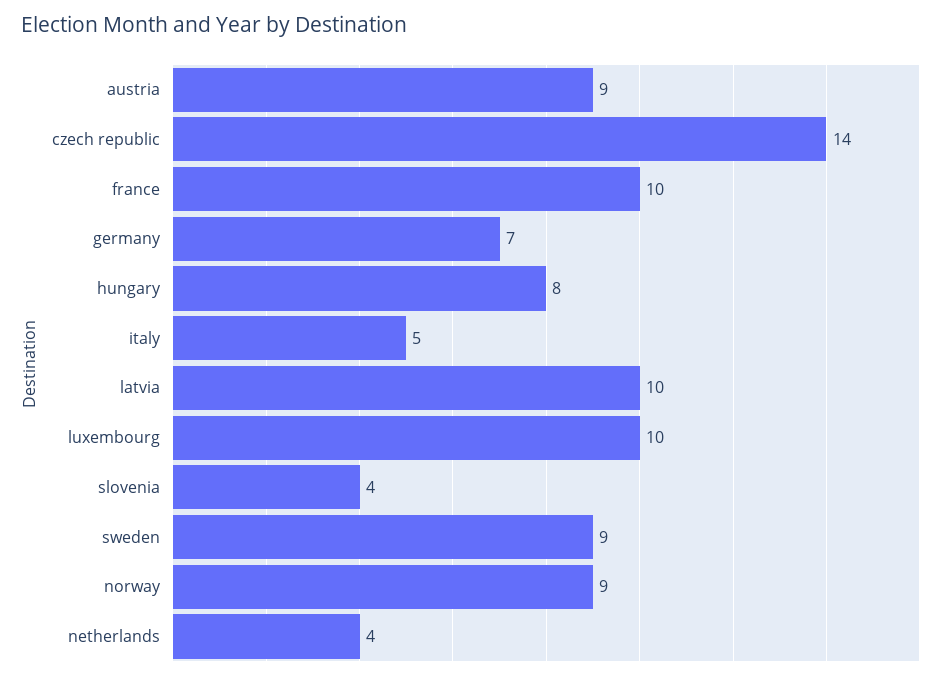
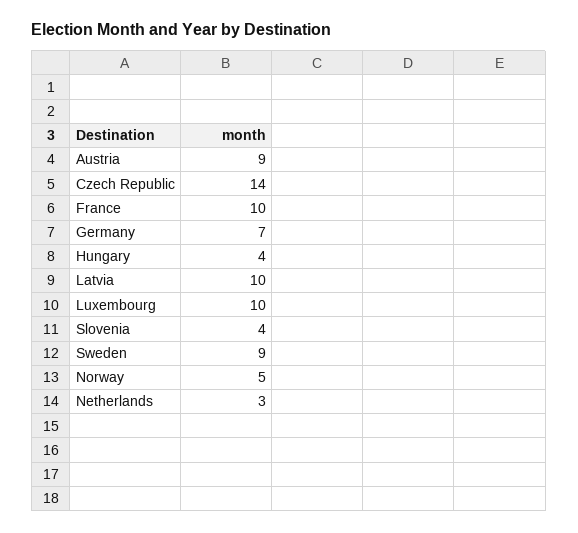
  {
    "austria": 9,
    "czech republic": 14,
    "france": 10,
    "germany": 7,
-   "hungary": 8,
+   "hungary": 4,
-   "italy": 5,
    "latvia": 10,
    "luxembourg": 10,
    "slovenia": 4,
    "sweden": 9,
-   "norway": 9,
+   "norway": 5,
-   "netherlands": 4
+   "netherlands": 3
  }

